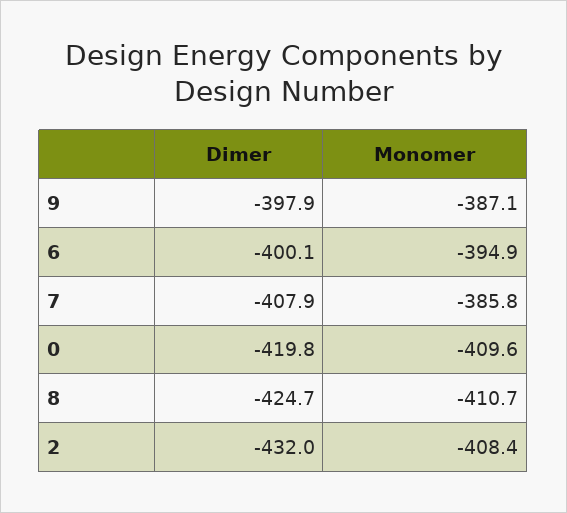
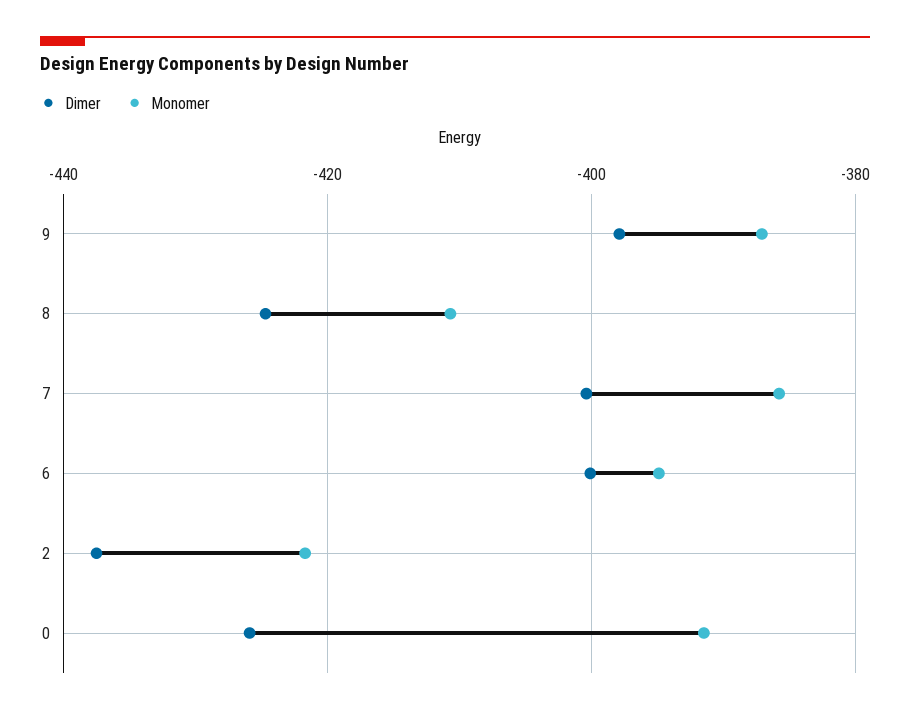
  {
    "Dimer": {
      "9": -397.9,
      "6": -400.1,
-     "7": -407.9,
+     "7": -400,
-     "0": -419.8,
+     "0": -426,
      "8": -424.7,
-     "2": -432
+     "2": -438
    },
    "Monomer": {
      "9": -387.1,
      "6": -394.9,
      "7": -385.8,
-     "0": -409.6,
+     "0": -392,
      "8": -410.7,
-     "2": -408.4
+     "2": -422
    }
  }

